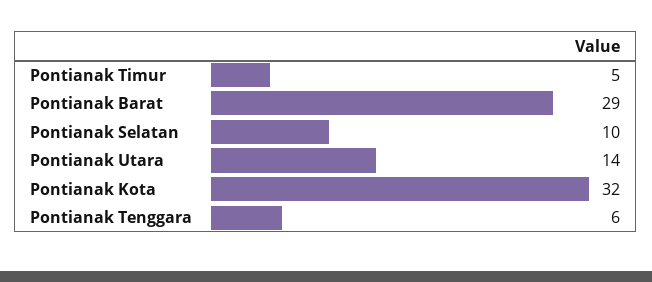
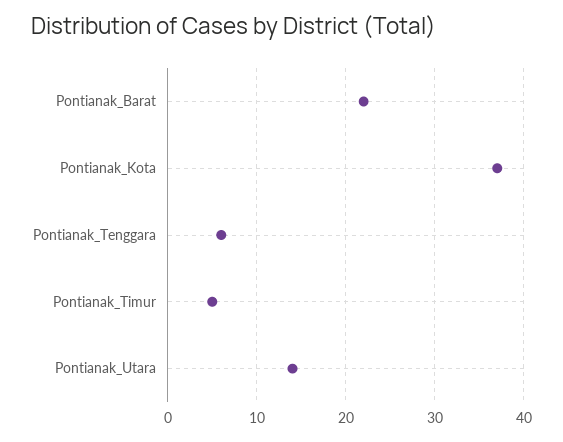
  {
    "Pontianak Timur": 5,
-   "Pontianak Barat": 29,
+   "Pontianak Barat": 22,
-   "Pontianak Selatan": 10,
    "Pontianak Utara": 14,
-   "Pontianak Kota": 32,
+   "Pontianak Kota": 37,
    "Pontianak Tenggara": 6
  }

